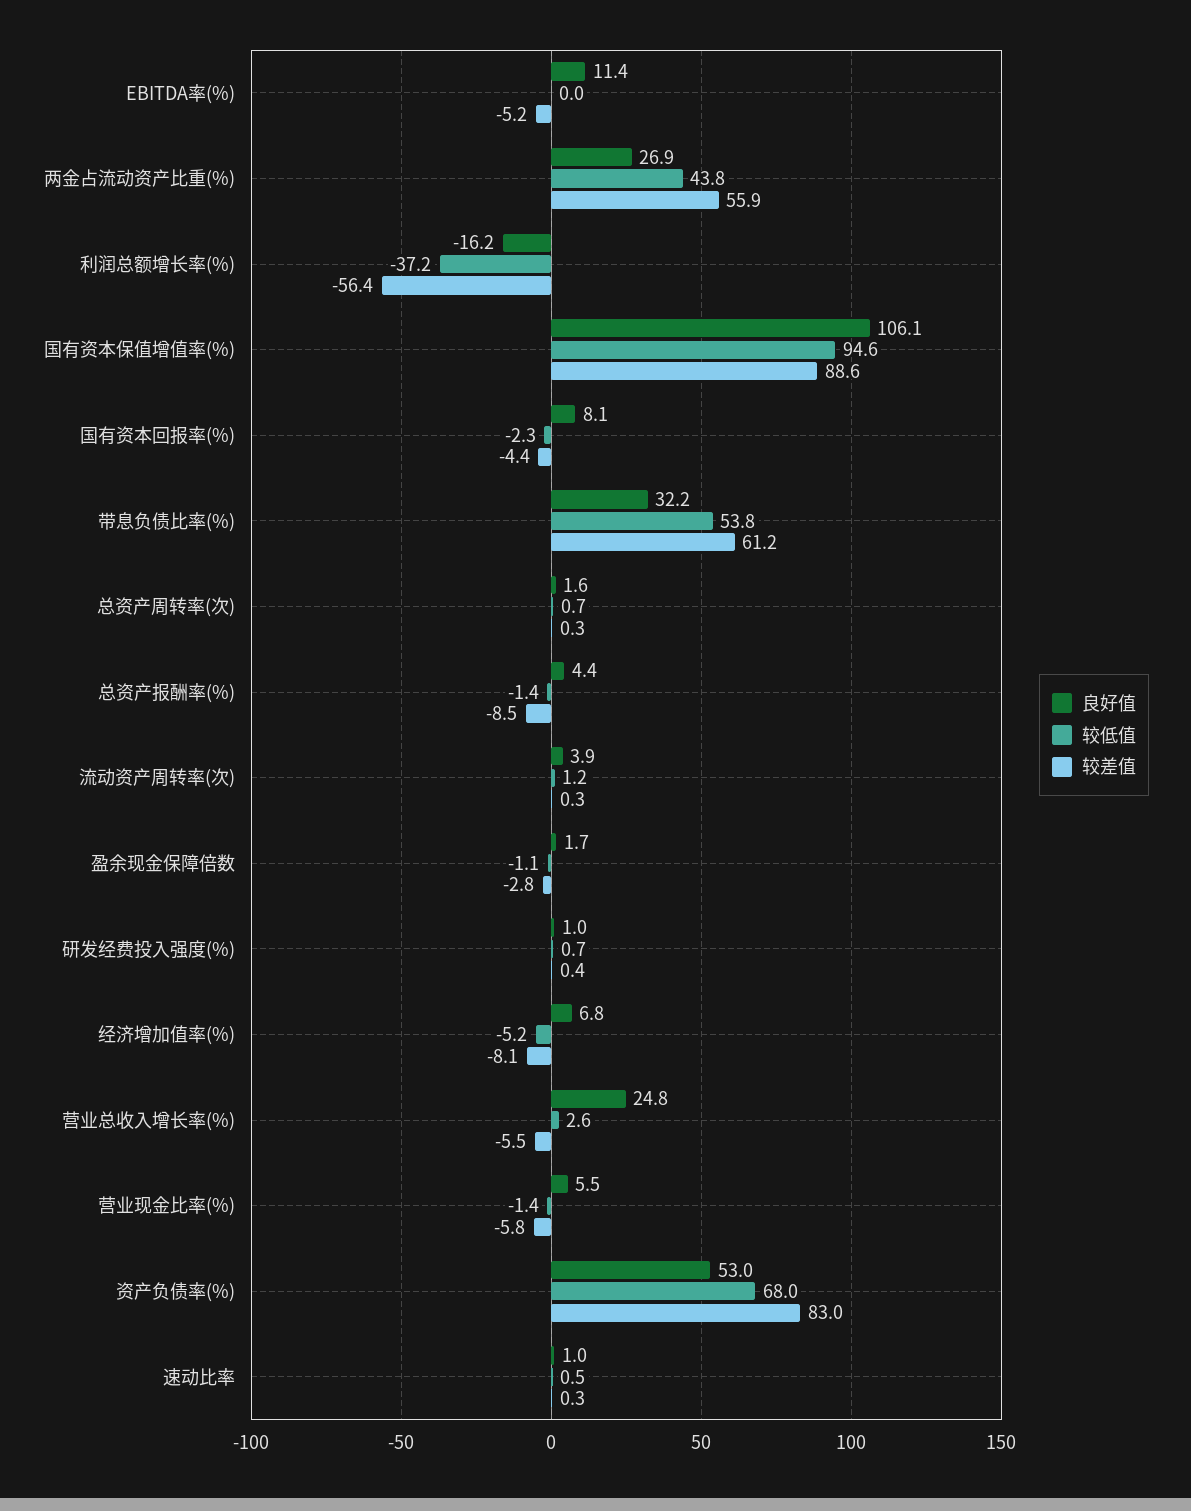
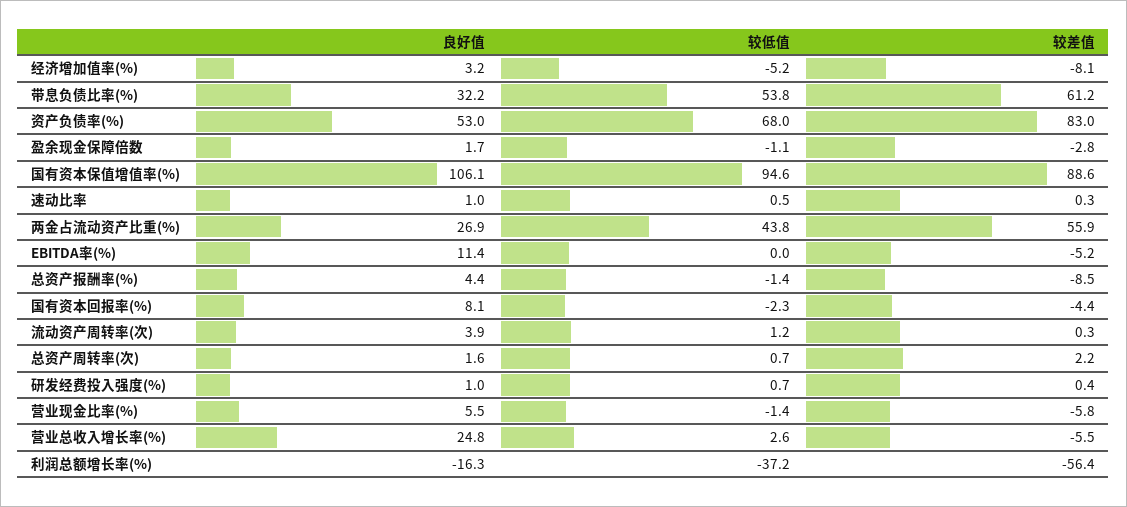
  {
    "良好值": {
      "EBITDA率(%)": 11.4,
      "两金占流动资产比重(%)": 26.9,
-     "利润总额增长率(%)": -16.2,
+     "利润总额增长率(%)": -16.3,
      "国有资本保值增值率(%)": 106.1,
      "国有资本回报率(%)": 8.1,
      "带息负债比率(%)": 32.2,
      "总资产周转率(次)": 1.6,
      "总资产报酬率(%)": 4.4,
      "流动资产周转率(次)": 3.9,
      "盈余现金保障倍数": 1.7,
      "研发经费投入强度(%)": 1,
-     "经济增加值率(%)": 6.8,
+     "经济增加值率(%)": 3.2,
      "营业总收入增长率(%)": 24.8,
      "营业现金比率(%)": 5.5,
      "资产负债率(%)": 53,
      "速动比率": 1
    },
    "较低值": {
      "EBITDA率(%)": 0,
      "两金占流动资产比重(%)": 43.8,
      "利润总额增长率(%)": -37.2,
      "国有资本保值增值率(%)": 94.6,
      "国有资本回报率(%)": -2.3,
      "带息负债比率(%)": 53.8,
      "总资产周转率(次)": 0.7,
      "总资产报酬率(%)": -1.4,
      "流动资产周转率(次)": 1.2,
      "盈余现金保障倍数": -1.1,
      "研发经费投入强度(%)": 0.7,
      "经济增加值率(%)": -5.2,
      "营业总收入增长率(%)": 2.6,
      "营业现金比率(%)": -1.4,
      "资产负债率(%)": 68,
      "速动比率": 0.5
    },
    "较差值": {
      "EBITDA率(%)": -5.2,
      "两金占流动资产比重(%)": 55.9,
      "利润总额增长率(%)": -56.4,
      "国有资本保值增值率(%)": 88.6,
      "国有资本回报率(%)": -4.4,
      "带息负债比率(%)": 61.2,
-     "总资产周转率(次)": 0.3,
+     "总资产周转率(次)": 2.2,
      "总资产报酬率(%)": -8.5,
      "流动资产周转率(次)": 0.3,
      "盈余现金保障倍数": -2.8,
      "研发经费投入强度(%)": 0.4,
      "经济增加值率(%)": -8.1,
      "营业总收入增长率(%)": -5.5,
      "营业现金比率(%)": -5.8,
      "资产负债率(%)": 83,
      "速动比率": 0.3
    }
  }

